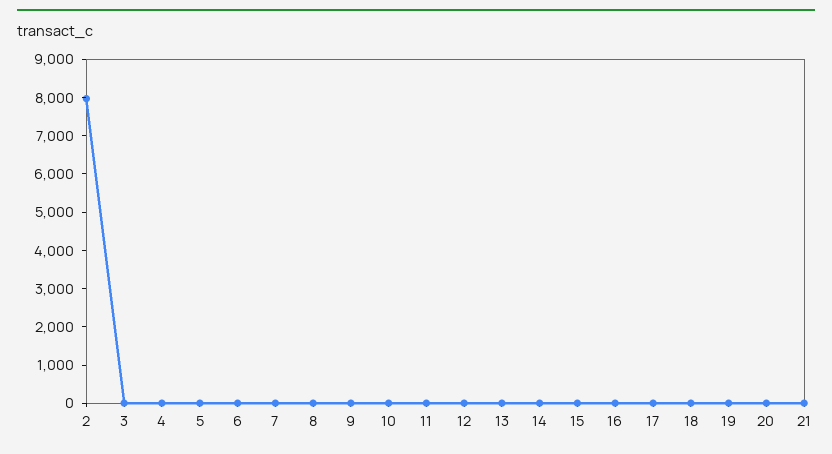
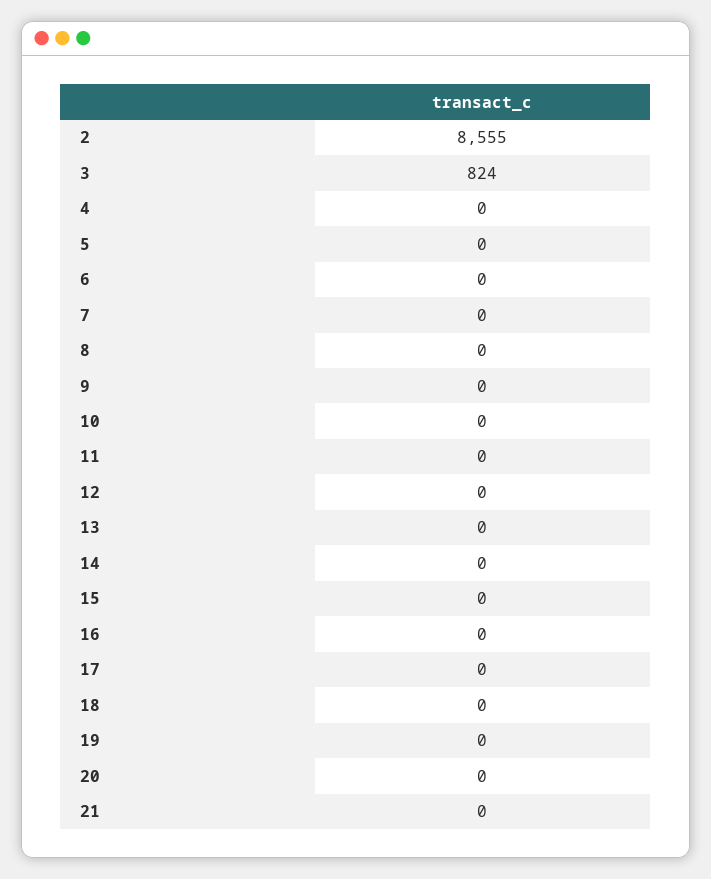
  {
-   "2": 8000,
+   "2": 8555,
-   "3": 0,
+   "3": 824,
    "4": 0,
    "5": 0,
    "6": 0,
    "7": 0,
    "8": 0,
    "9": 0,
    "10": 0,
    "11": 0,
    "12": 0,
    "13": 0,
    "14": 0,
    "15": 0,
    "16": 0,
    "17": 0,
    "18": 0,
    "19": 0,
    "20": 0,
    "21": 0
  }

